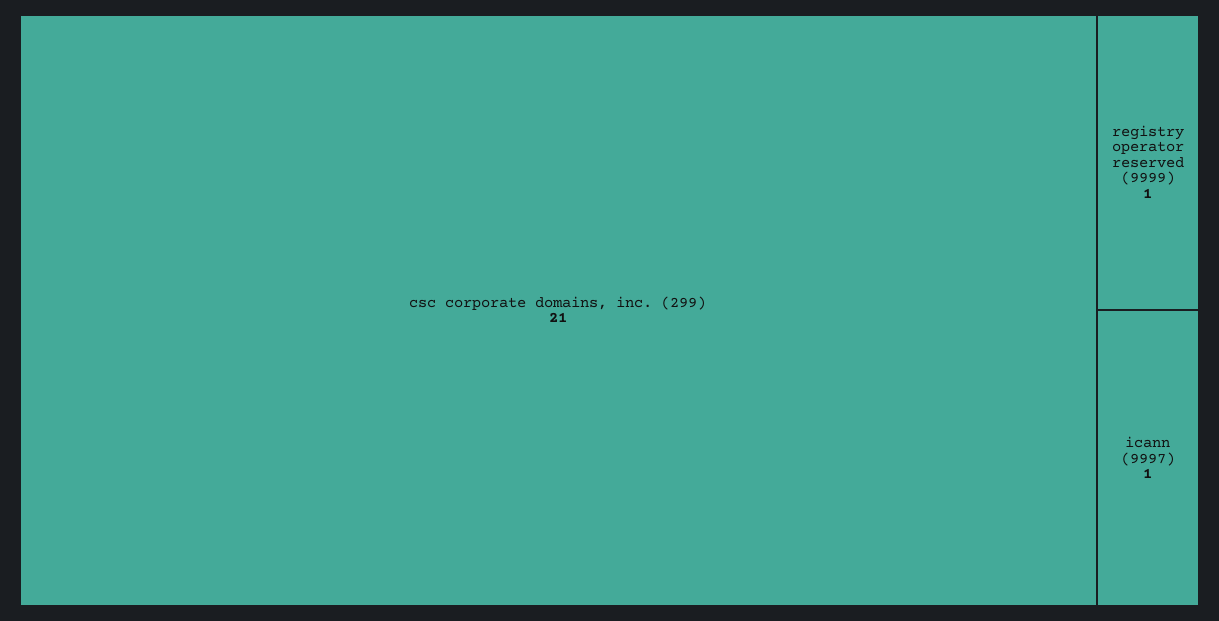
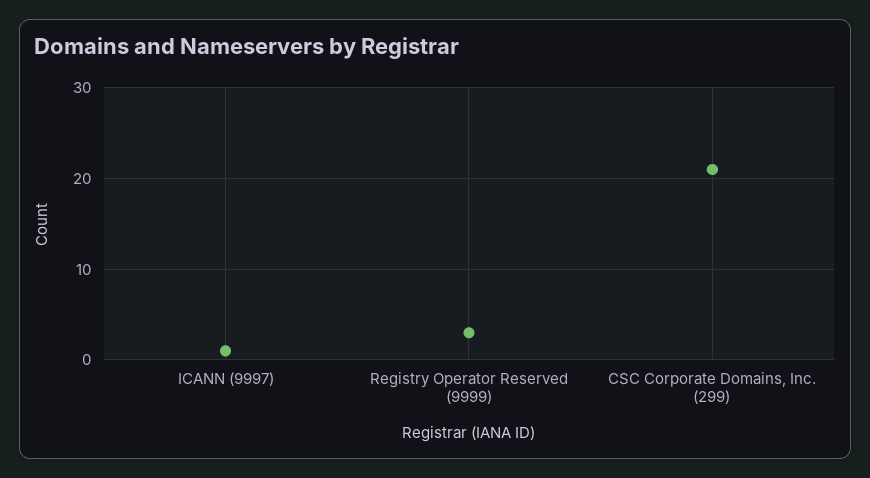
  {
    "csc corporate domains, inc. (299)": 21,
-   "registry operator reserved (9999)": 1,
+   "registry operator reserved (9999)": 3,
    "icann (9997)": 1
  }

